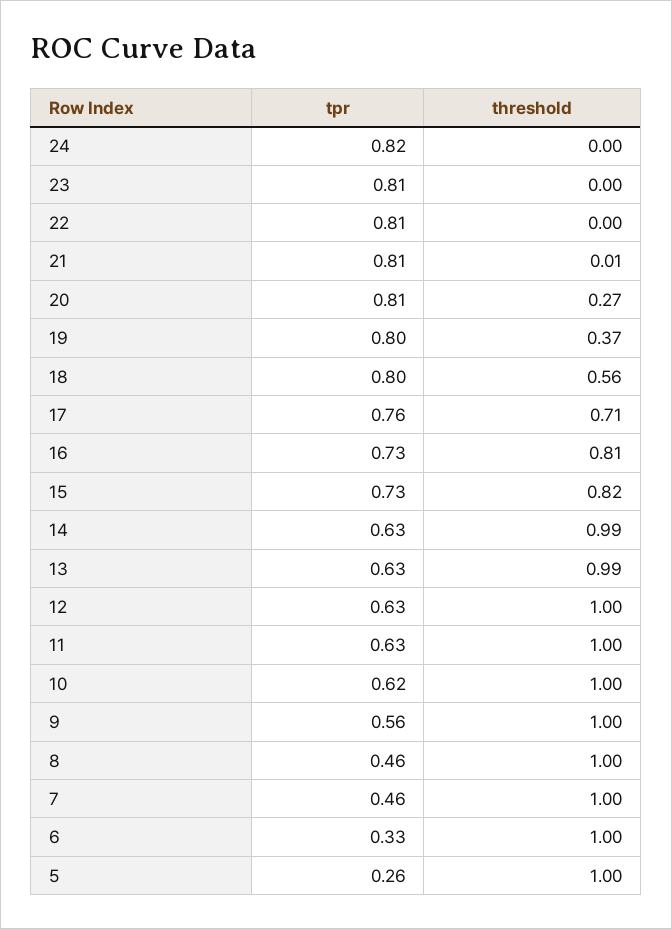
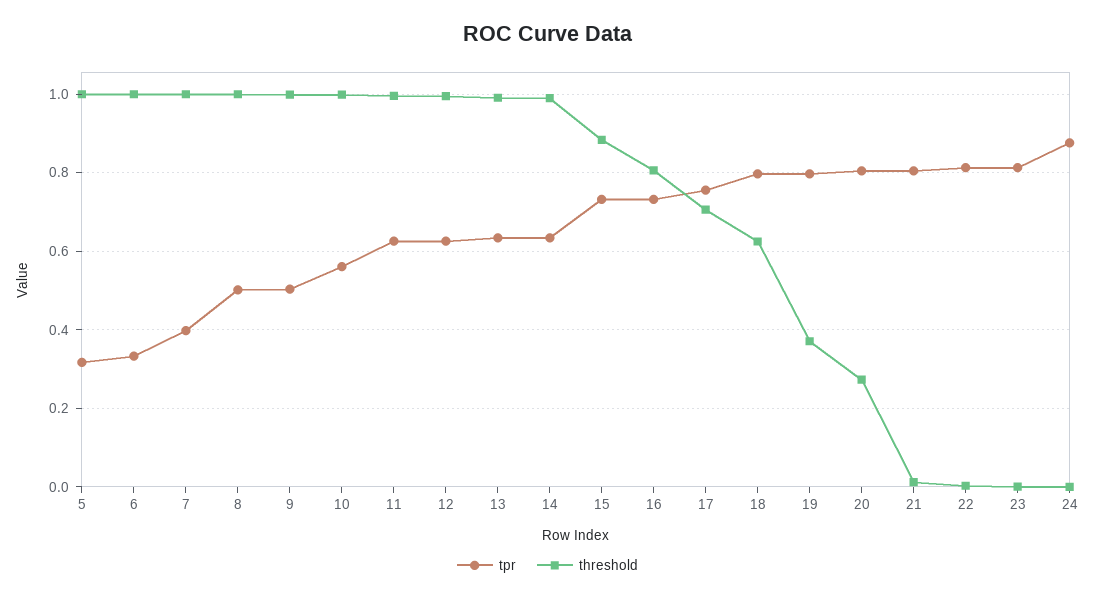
  {
    "tpr": {
-     "24": 0.82,
+     "24": 0.88,
      "23": 0.81,
      "22": 0.81,
      "21": 0.81,
      "20": 0.81,
      "19": 0.8,
      "18": 0.8,
      "17": 0.76,
      "16": 0.73,
      "15": 0.73,
      "14": 0.63,
      "13": 0.63,
      "12": 0.63,
      "11": 0.63,
-     "10": 0.62,
+     "10": 0.56,
-     "9": 0.56,
+     "9": 0.5,
-     "8": 0.46,
+     "8": 0.5,
-     "7": 0.46,
+     "7": 0.4,
      "6": 0.33,
-     "5": 0.26
+     "5": 0.32
    },
    "threshold": {
      "24": 0,
      "23": 0,
      "22": 0,
      "21": 0.01,
      "20": 0.27,
      "19": 0.37,
-     "18": 0.56,
+     "18": 0.62,
      "17": 0.71,
      "16": 0.81,
-     "15": 0.82,
+     "15": 0.88,
      "14": 0.99,
      "13": 0.99,
      "12": 1,
      "11": 1,
      "10": 1,
      "9": 1,
      "8": 1,
      "7": 1,
      "6": 1,
      "5": 1
    }
  }

